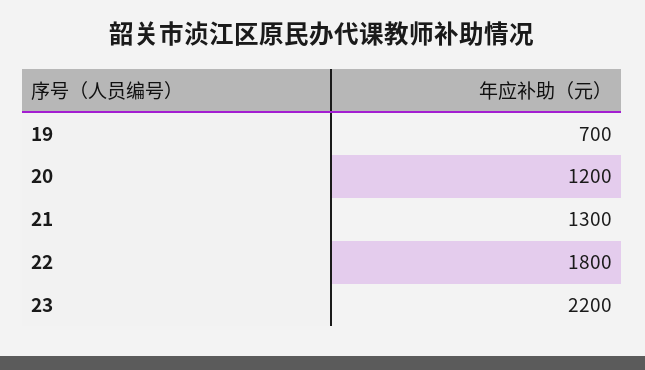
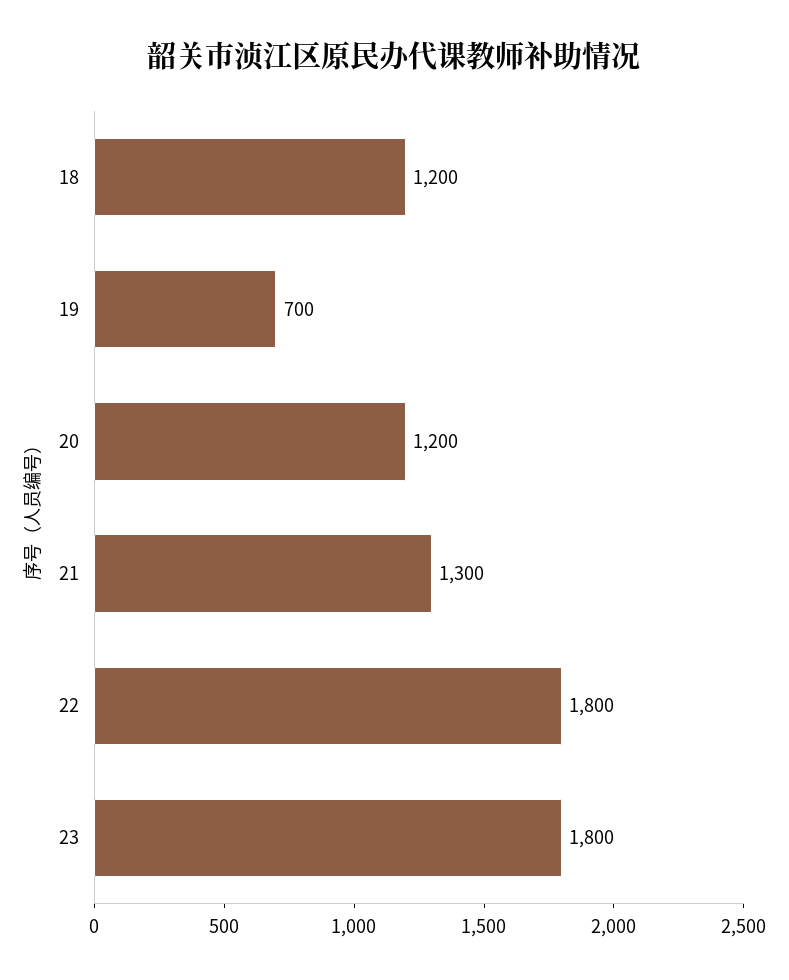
  {
    "19": 700,
    "20": 1200,
    "21": 1300,
    "22": 1800,
-   "23": 2200
+   "23": 1800,
+   "18": 1200
  }

